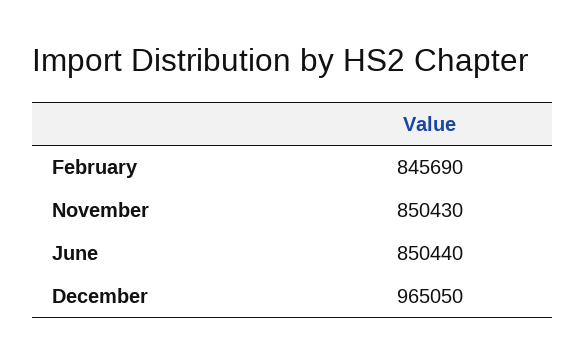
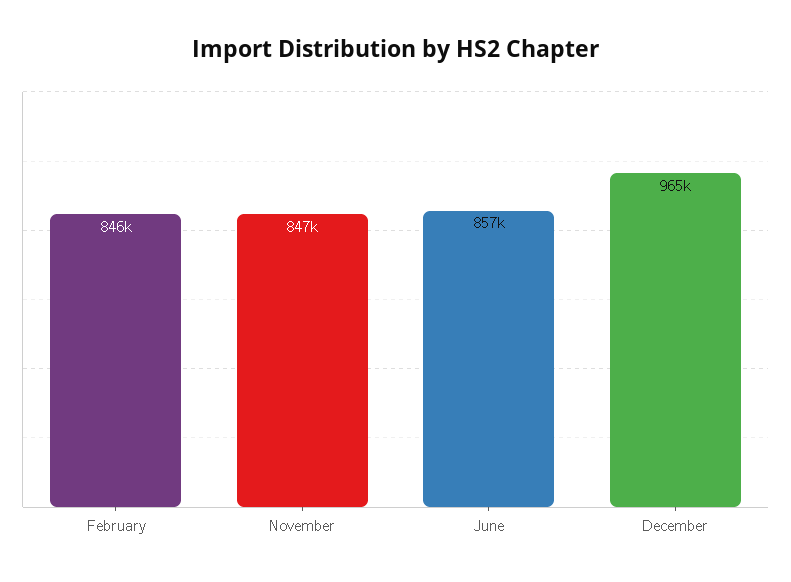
  {
    "February": 845690,
-   "November": 850430,
+   "November": 847000,
-   "June": 850440,
+   "June": 857000,
    "December": 965050
  }

